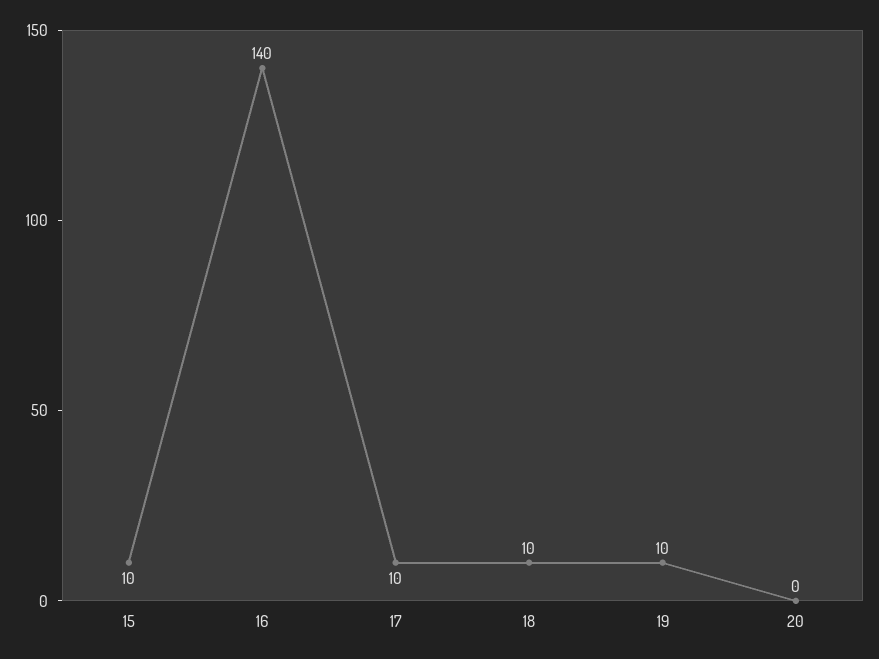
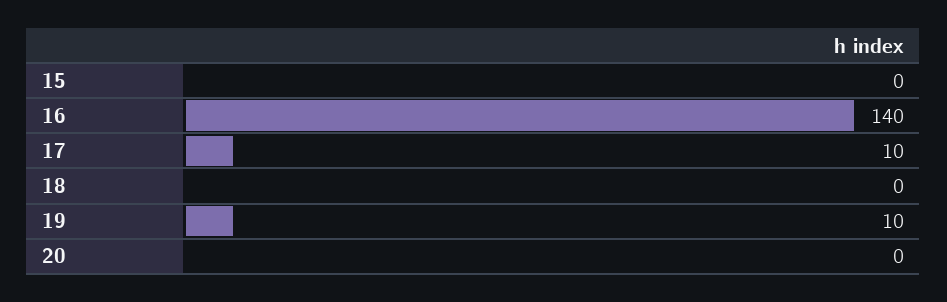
  {
-   "15": 10,
+   "15": 0,
    "16": 140,
    "17": 10,
-   "18": 10,
+   "18": 0,
    "19": 10,
    "20": 0
  }

